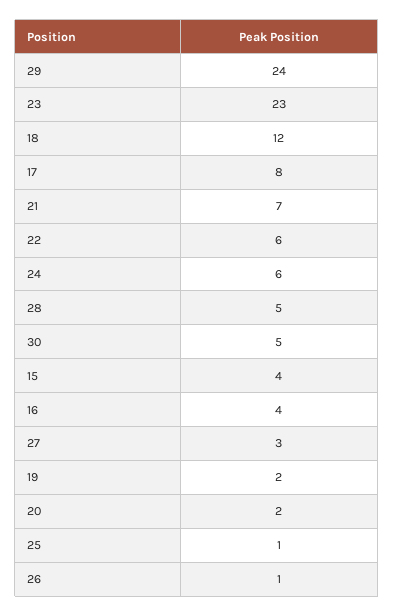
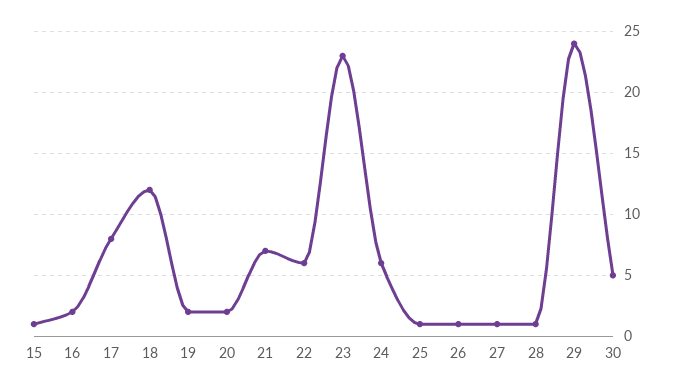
  {
    "29": 24,
    "23": 23,
    "18": 12,
    "17": 8,
    "21": 7,
    "22": 6,
    "24": 6,
-   "28": 5,
+   "28": 1,
    "30": 5,
-   "15": 4,
+   "15": 1,
-   "16": 4,
+   "16": 2,
-   "27": 3,
+   "27": 1,
    "19": 2,
    "20": 2,
    "25": 1,
    "26": 1
  }

